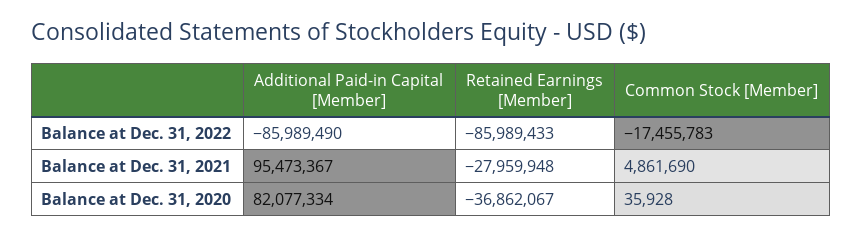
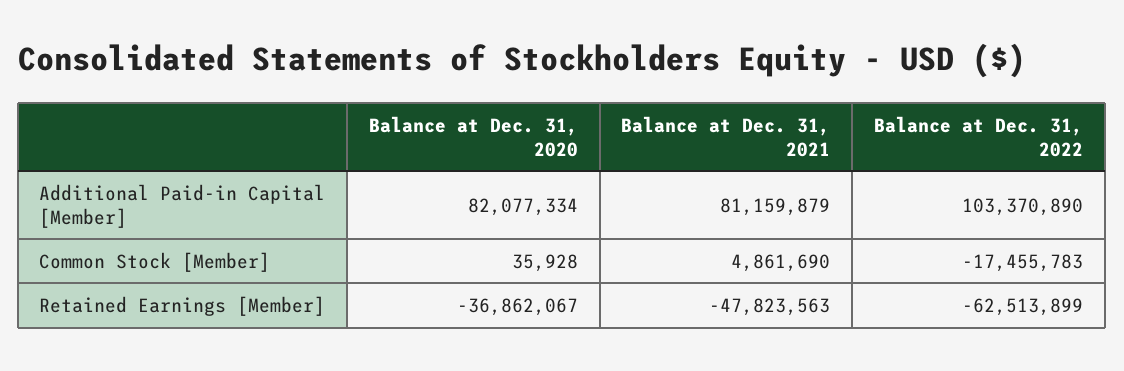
  {
    "Additional Paid-in Capital [Member]": {
-     "Balance at Dec. 31, 2022": -85989490,
+     "Balance at Dec. 31, 2022": 103370890,
-     "Balance at Dec. 31, 2021": 95473367,
+     "Balance at Dec. 31, 2021": 81159879,
      "Balance at Dec. 31, 2020": 82077334
    },
    "Retained Earnings [Member]": {
-     "Balance at Dec. 31, 2022": -85989433,
+     "Balance at Dec. 31, 2022": -62513899,
-     "Balance at Dec. 31, 2021": -27959948,
+     "Balance at Dec. 31, 2021": -47823563,
      "Balance at Dec. 31, 2020": -36862067
    },
    "Common Stock [Member]": {
      "Balance at Dec. 31, 2022": -17455783,
      "Balance at Dec. 31, 2021": 4861690,
      "Balance at Dec. 31, 2020": 35928
    }
  }

